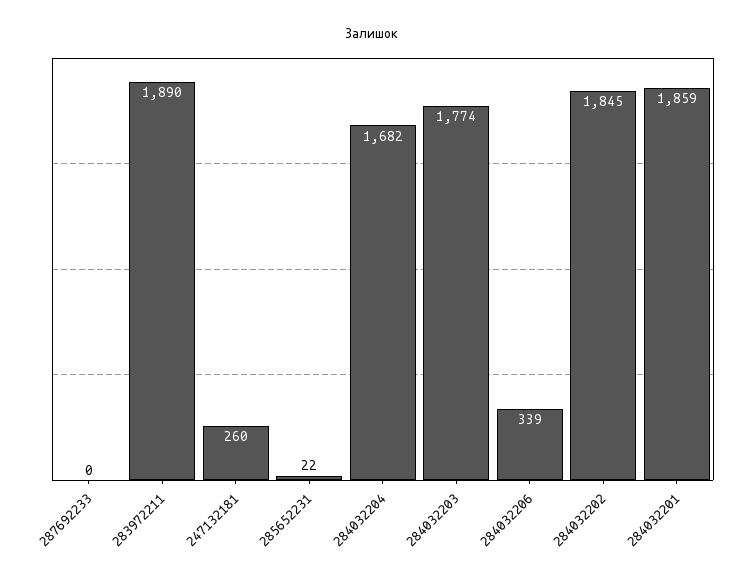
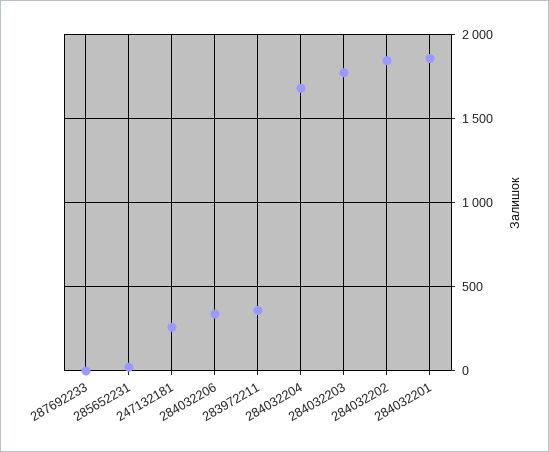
  {
    "287692233": 0,
-   "283972211": 1890,
+   "283972211": 350,
    "247132181": 260,
    "285652231": 22,
    "284032204": 1682,
    "284032203": 1774,
    "284032206": 339,
    "284032202": 1845,
    "284032201": 1859
  }

